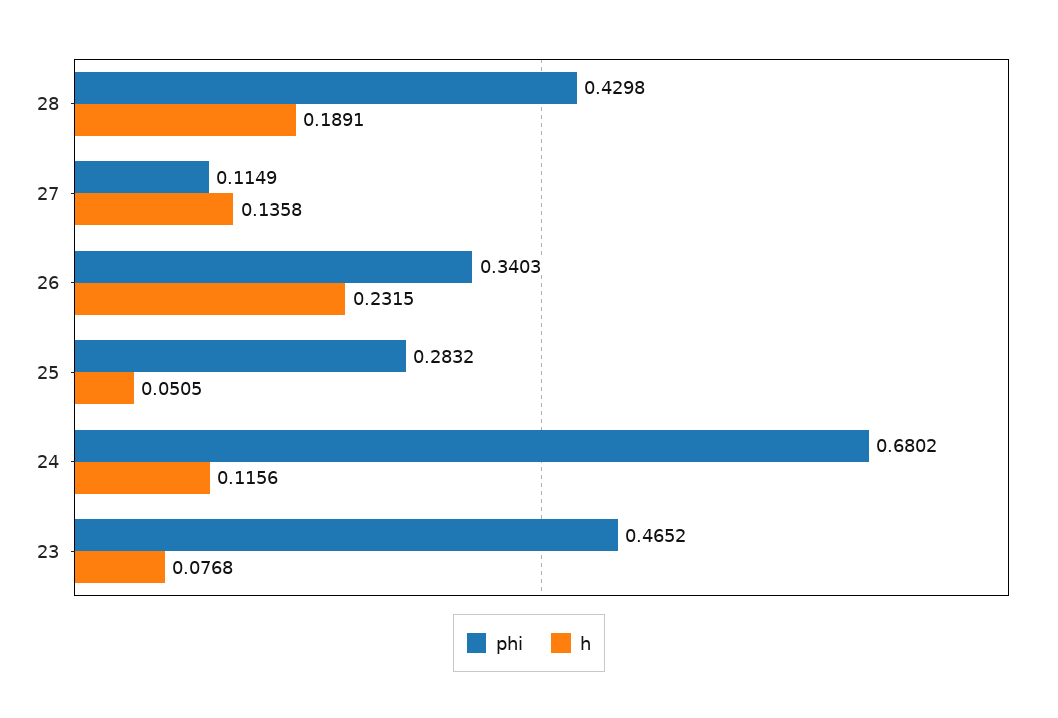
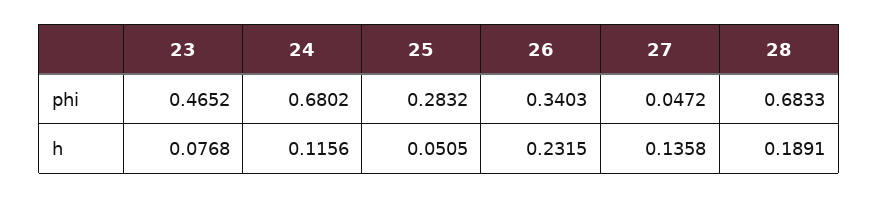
  {
    "phi": {
-     "28": 0.4298,
+     "28": 0.6833,
-     "27": 0.1149,
+     "27": 0.0472,
      "26": 0.3403,
      "25": 0.2832,
      "24": 0.6802,
      "23": 0.4652
    },
    "h": {
      "28": 0.1891,
      "27": 0.1358,
      "26": 0.2315,
      "25": 0.0505,
      "24": 0.1156,
      "23": 0.0768
    }
  }

